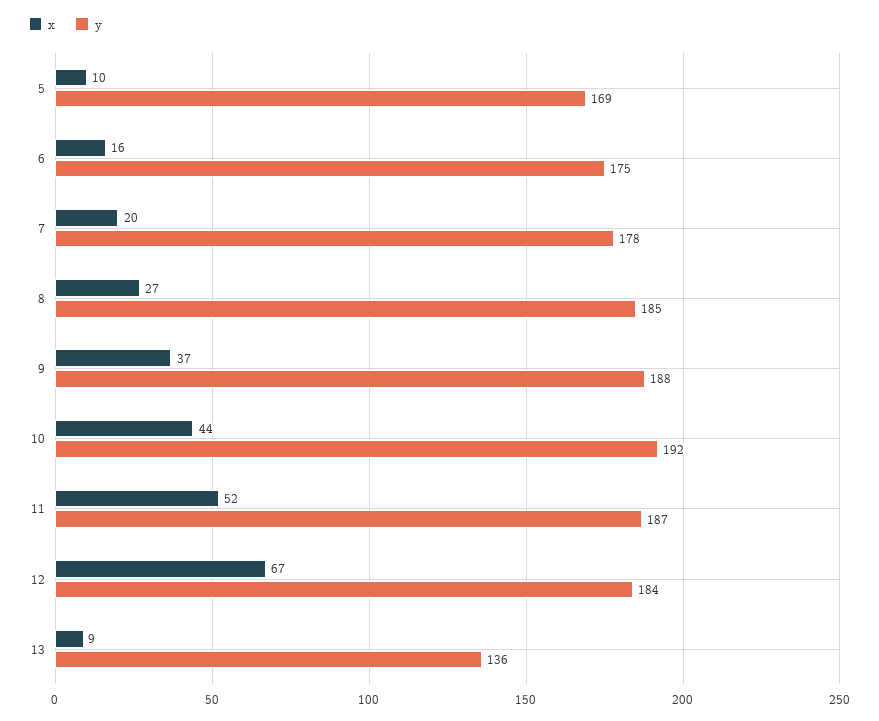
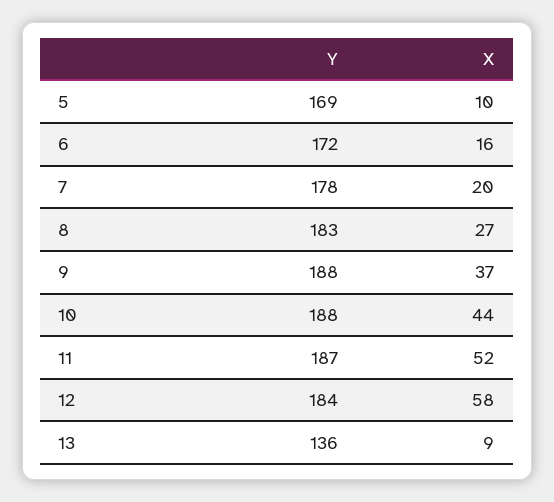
  {
    "x": {
      "5": 10,
      "6": 16,
      "7": 20,
      "8": 27,
      "9": 37,
      "10": 44,
      "11": 52,
-     "12": 67,
+     "12": 58,
      "13": 9
    },
    "y": {
      "5": 169,
-     "6": 175,
+     "6": 172,
      "7": 178,
-     "8": 185,
+     "8": 183,
      "9": 188,
-     "10": 192,
+     "10": 188,
      "11": 187,
      "12": 184,
      "13": 136
    }
  }

